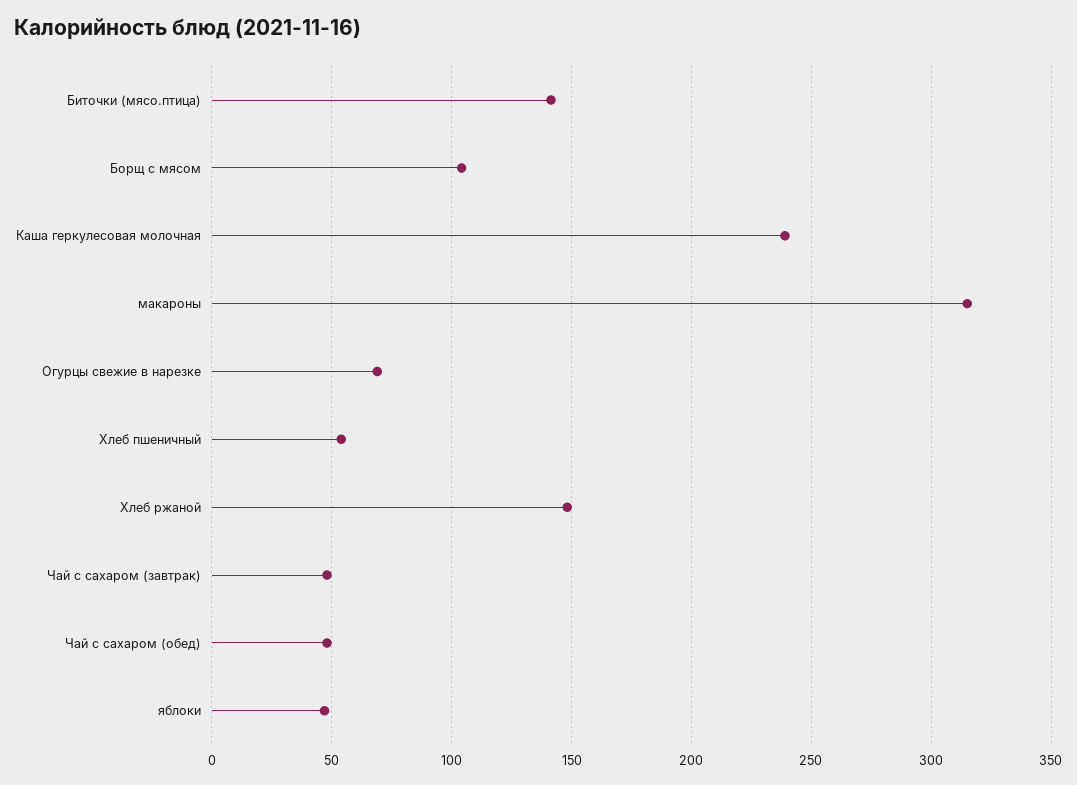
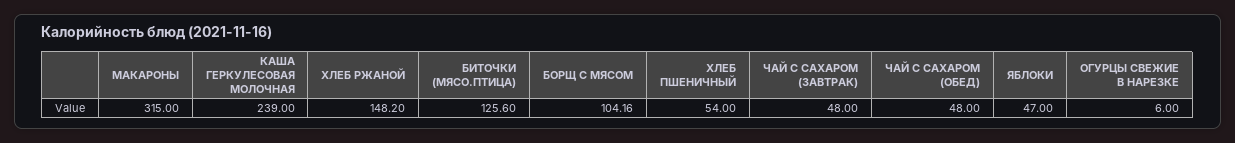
  {
-   "Биточки (мясо.птица)": 140,
+   "Биточки (мясо.птица)": 125.6,
    "Борщ с мясом": 104.16,
    "Каша геркулесовая молочная": 239,
    "макароны": 315,
-   "Огурцы свежие в нарезке": 70,
+   "Огурцы свежие в нарезке": 6,
    "Хлеб пшеничный": 54,
    "Хлеб ржаной": 148.2,
    "Чай с сахаром (завтрак)": 48,
    "Чай с сахаром (обед)": 48,
    "яблоки": 47
  }

